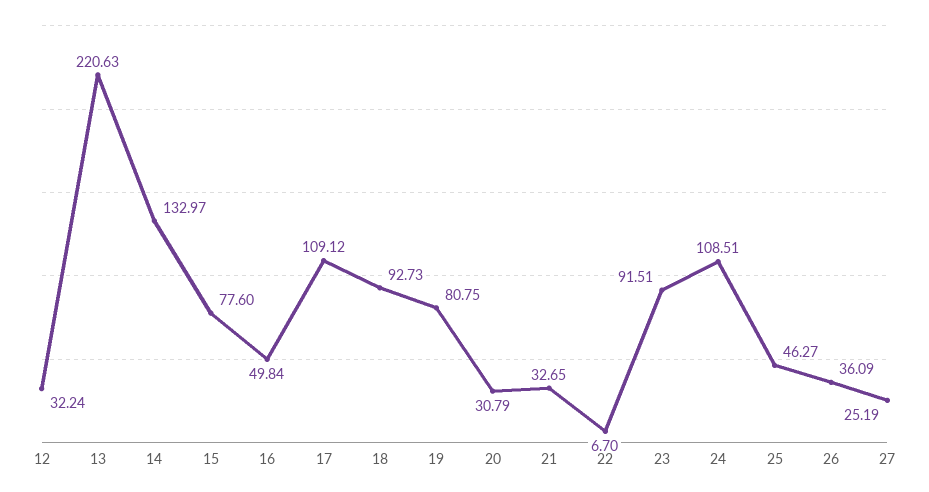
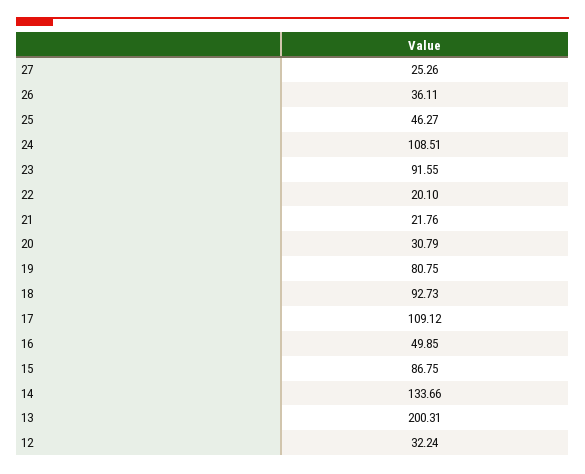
  {
    "12": 32.24,
-   "13": 220.63,
+   "13": 200.31,
-   "14": 132.97,
+   "14": 133.66,
-   "15": 77.6,
+   "15": 86.75,
-   "16": 49.84,
+   "16": 49.85,
    "17": 109.12,
    "18": 92.73,
    "19": 80.75,
    "20": 30.79,
-   "21": 32.65,
+   "21": 21.76,
-   "22": 6.7,
+   "22": 20.1,
-   "23": 91.51,
+   "23": 91.55,
    "24": 108.51,
    "25": 46.27,
-   "26": 36.09,
+   "26": 36.11,
-   "27": 25.19
+   "27": 25.26
  }

